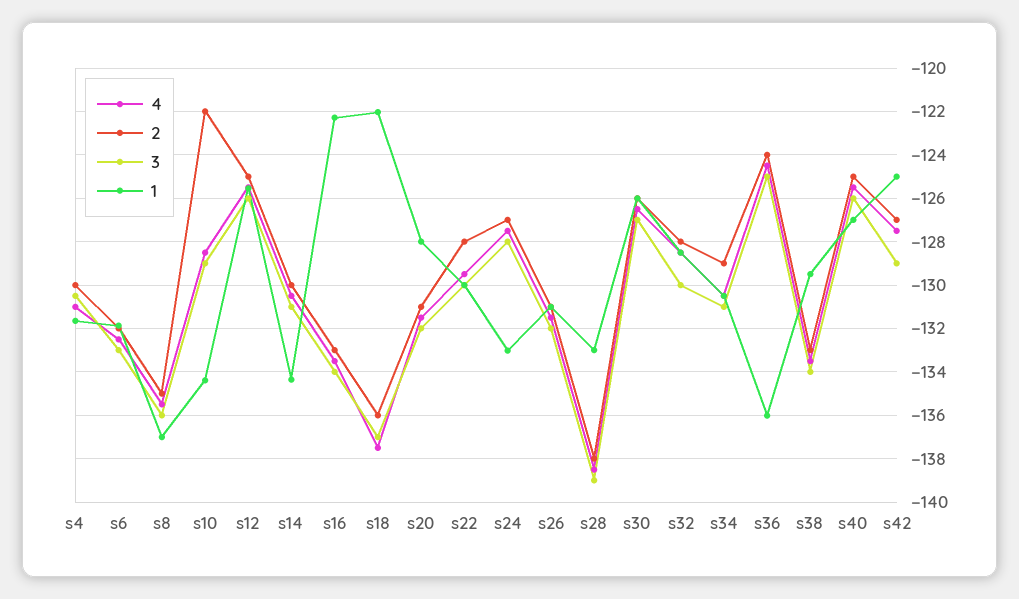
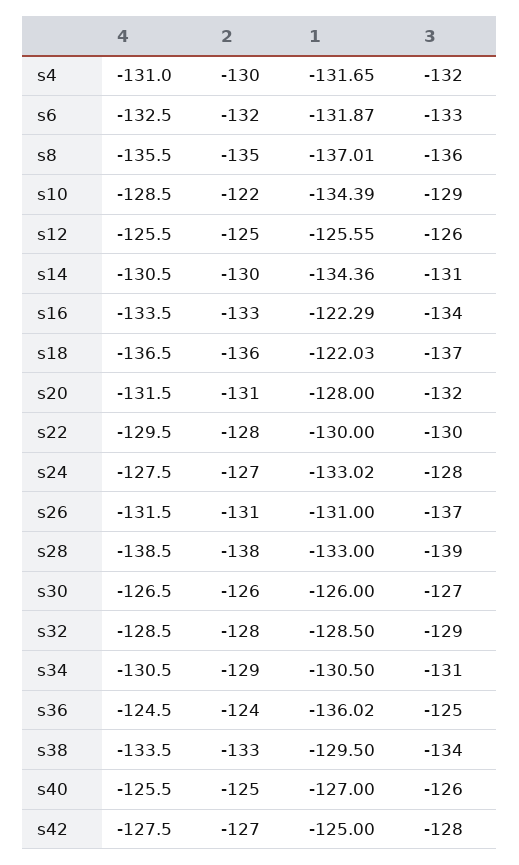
  {
    "4": {
      "s4": -131,
      "s6": -132.5,
      "s8": -135.5,
      "s10": -128.5,
      "s12": -125.5,
      "s14": -130.5,
      "s16": -133.5,
-     "s18": -137.5,
+     "s18": -136.5,
      "s20": -131.5,
      "s22": -129.5,
      "s24": -127.5,
      "s26": -131.5,
      "s28": -138.5,
      "s30": -126.5,
      "s32": -128.5,
      "s34": -130.5,
      "s36": -124.5,
      "s38": -133.5,
      "s40": -125.5,
      "s42": -127.5
    },
    "2": {
      "s4": -130,
      "s6": -132,
      "s8": -135,
      "s10": -122,
      "s12": -125,
      "s14": -130,
      "s16": -133,
      "s18": -136,
      "s20": -131,
      "s22": -128,
      "s24": -127,
      "s26": -131,
      "s28": -138,
      "s30": -126,
      "s32": -128,
      "s34": -129,
      "s36": -124,
      "s38": -133,
      "s40": -125,
      "s42": -127
    },
    "3": {
-     "s4": -130.5,
+     "s4": -132,
      "s6": -133,
      "s8": -136,
      "s10": -129,
      "s12": -126,
      "s14": -131,
      "s16": -134,
      "s18": -137,
      "s20": -132,
      "s22": -130,
      "s24": -128,
-     "s26": -132,
+     "s26": -137,
      "s28": -139,
      "s30": -127,
-     "s32": -130,
+     "s32": -129,
      "s34": -131,
      "s36": -125,
      "s38": -134,
      "s40": -126,
-     "s42": -129
+     "s42": -128
    },
    "1": {
      "s4": -131.65,
      "s6": -131.87,
      "s8": -137.01,
      "s10": -134.39,
      "s12": -125.55,
      "s14": -134.36,
      "s16": -122.29,
      "s18": -122.03,
      "s20": -128,
      "s22": -130,
      "s24": -133.02,
      "s26": -131,
      "s28": -133,
      "s30": -126,
      "s32": -128.5,
      "s34": -130.5,
      "s36": -136.02,
      "s38": -129.5,
      "s40": -127,
      "s42": -125
    }
  }

